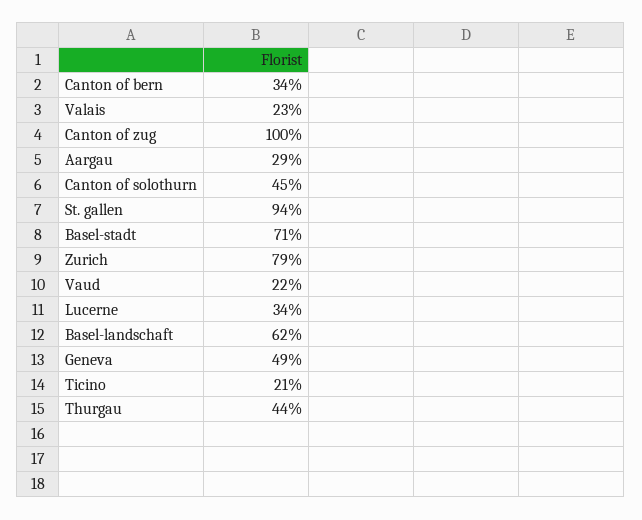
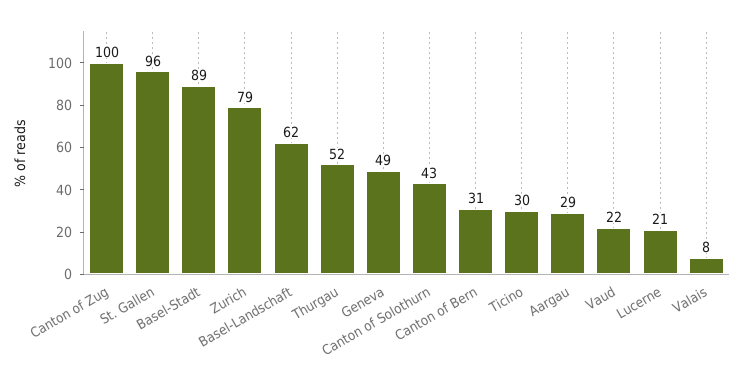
  {
-   "Canton of bern": 34,
+   "Canton of bern": 31,
-   "Valais": 23,
+   "Valais": 8,
    "Canton of zug": 100,
    "Aargau": 29,
-   "Canton of solothurn": 45,
+   "Canton of solothurn": 43,
-   "St. gallen": 94,
+   "St. gallen": 96,
-   "Basel-stadt": 71,
+   "Basel-stadt": 89,
    "Zurich": 79,
    "Vaud": 22,
-   "Lucerne": 34,
+   "Lucerne": 21,
    "Basel-landschaft": 62,
    "Geneva": 49,
-   "Ticino": 21,
+   "Ticino": 30,
-   "Thurgau": 44
+   "Thurgau": 52
  }

